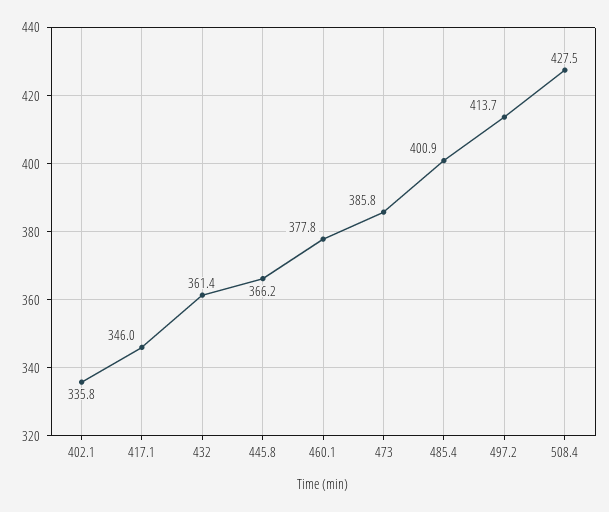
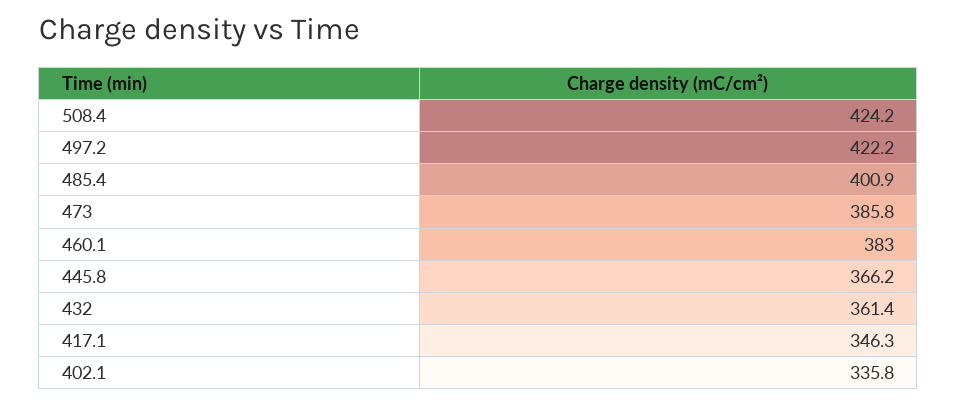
  {
    "402.1": 335.8,
-   "417.1": 346,
+   "417.1": 346.3,
    "432": 361.4,
    "445.8": 366.2,
-   "460.1": 377.8,
+   "460.1": 383,
    "473": 385.8,
    "485.4": 400.9,
-   "497.2": 413.7,
+   "497.2": 422.2,
-   "508.4": 427.5
+   "508.4": 424.2
  }

